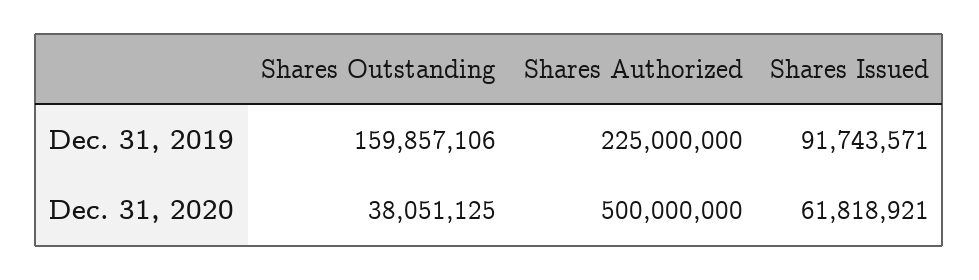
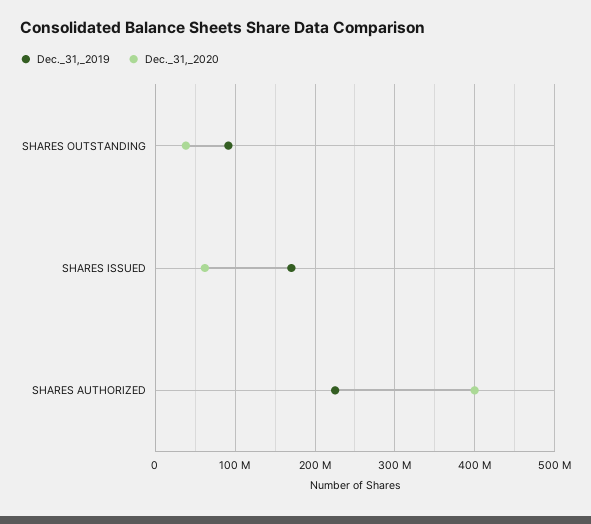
  {
    "Dec. 31, 2019": {
-     "Shares Outstanding": 159857106,
+     "Shares Outstanding": 90000000,
      "Shares Authorized": 225000000,
-     "Shares Issued": 91743571
+     "Shares Issued": 170000000
    },
    "Dec. 31, 2020": {
      "Shares Outstanding": 38051125,
-     "Shares Authorized": 500000000,
+     "Shares Authorized": 400000000,
      "Shares Issued": 61818921
    }
  }

